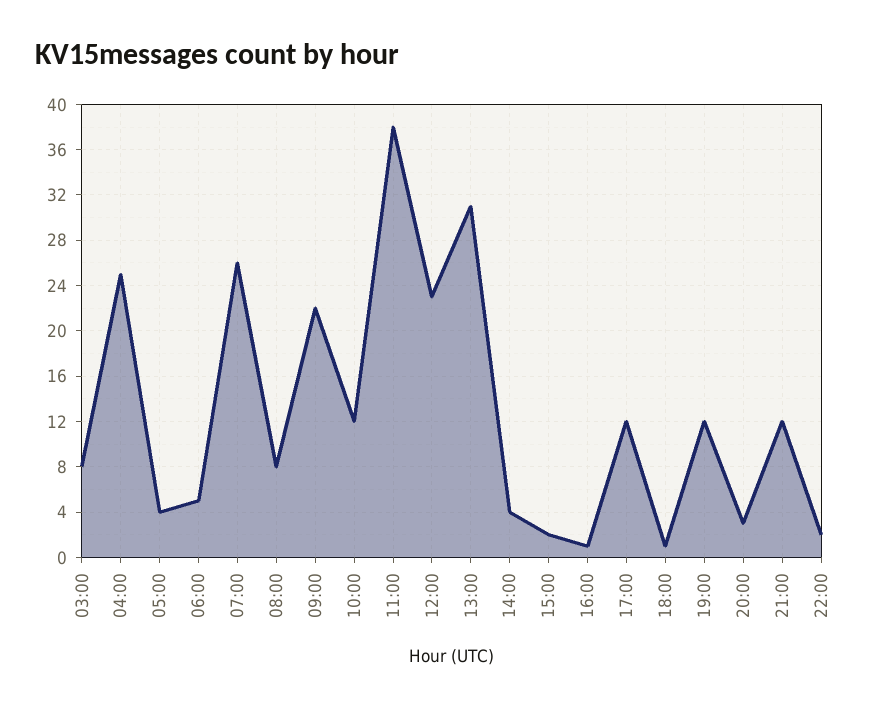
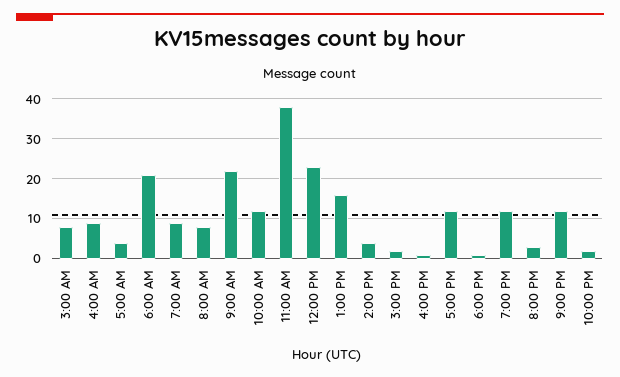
  {
    "03:00": 8,
-   "04:00": 25,
+   "04:00": 10,
    "05:00": 4,
-   "06:00": 5,
+   "06:00": 20,
-   "07:00": 26,
+   "07:00": 10,
    "08:00": 8,
    "09:00": 22,
    "10:00": 12,
    "11:00": 38,
    "12:00": 23,
-   "13:00": 31,
+   "13:00": 15,
    "14:00": 4,
    "15:00": 2,
    "16:00": 1,
    "17:00": 12,
    "18:00": 1,
    "19:00": 12,
    "20:00": 3,
    "21:00": 12,
    "22:00": 2
  }

